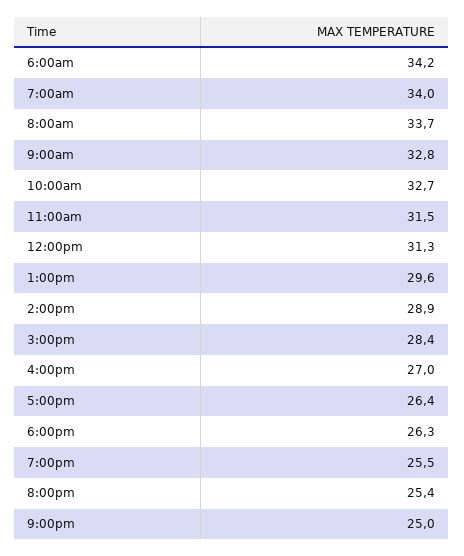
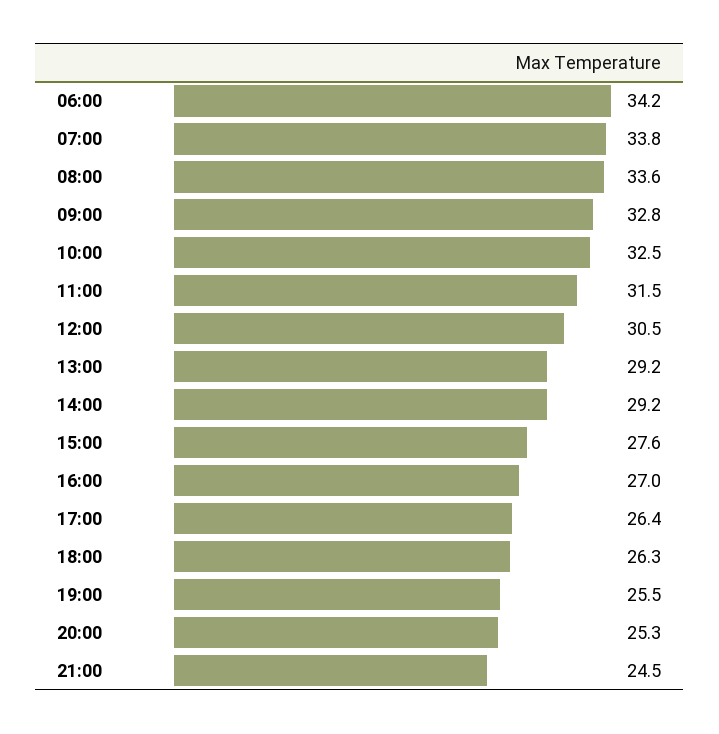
  {
    "6:00am": 34.2,
-   "7:00am": 34,
+   "7:00am": 33.8,
-   "8:00am": 33.7,
+   "8:00am": 33.6,
    "9:00am": 32.8,
-   "10:00am": 32.7,
+   "10:00am": 32.5,
    "11:00am": 31.5,
-   "12:00pm": 31.3,
+   "12:00pm": 30.5,
-   "1:00pm": 29.6,
+   "1:00pm": 29.2,
-   "2:00pm": 28.9,
+   "2:00pm": 29.2,
-   "3:00pm": 28.4,
+   "3:00pm": 27.6,
    "4:00pm": 27,
    "5:00pm": 26.4,
    "6:00pm": 26.3,
    "7:00pm": 25.5,
-   "8:00pm": 25.4,
+   "8:00pm": 25.3,
-   "9:00pm": 25
+   "9:00pm": 24.5
  }

